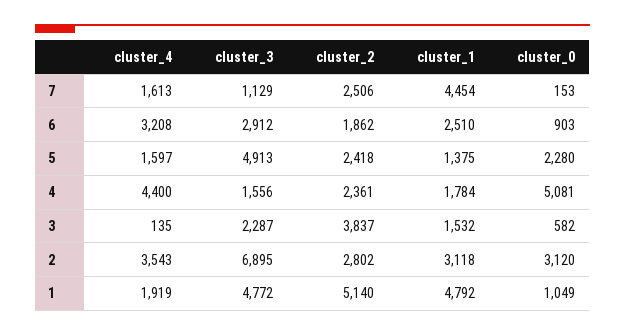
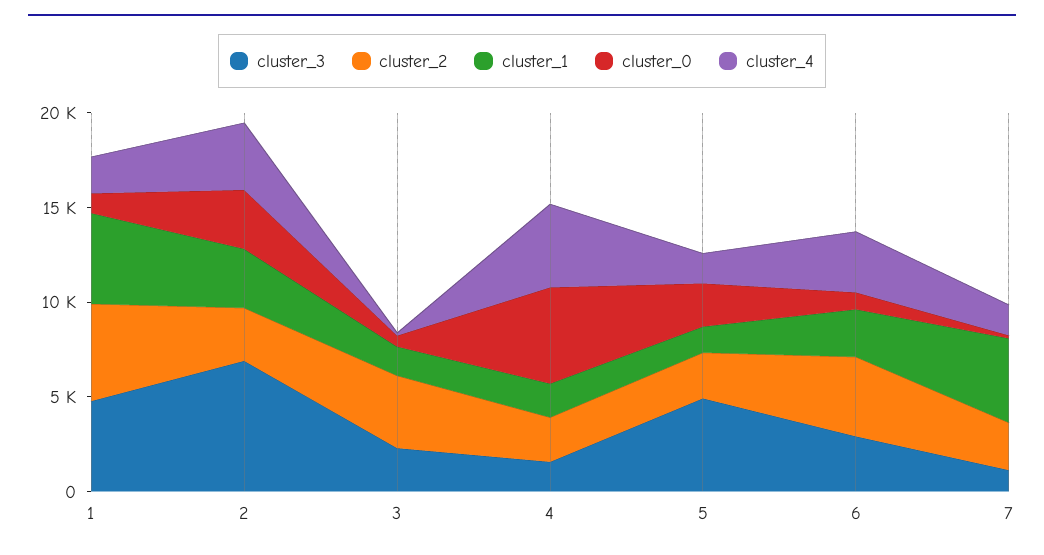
  {
    "cluster_4": {
      "7": 1613,
      "6": 3208,
      "5": 1597,
      "4": 4400,
      "3": 135,
      "2": 3543,
      "1": 1919
    },
    "cluster_3": {
      "7": 1129,
      "6": 2912,
      "5": 4913,
      "4": 1556,
      "3": 2287,
      "2": 6895,
      "1": 4772
    },
    "cluster_2": {
      "7": 2506,
-     "6": 1862,
+     "6": 4000,
      "5": 2418,
      "4": 2361,
      "3": 3837,
      "2": 2802,
      "1": 5140
    },
    "cluster_1": {
      "7": 4454,
      "6": 2510,
      "5": 1375,
      "4": 1784,
      "3": 1532,
      "2": 3118,
      "1": 4792
    },
    "cluster_0": {
      "7": 153,
      "6": 903,
      "5": 2280,
      "4": 5081,
      "3": 582,
      "2": 3120,
      "1": 1049
    }
  }

